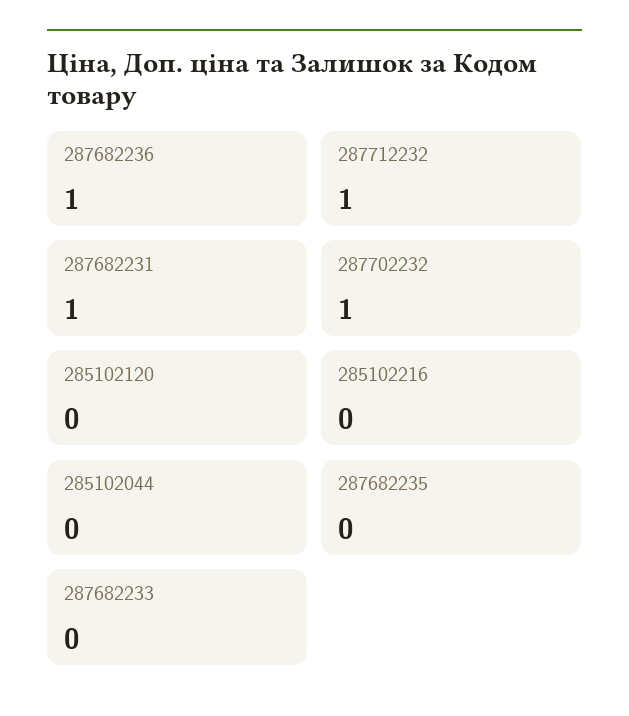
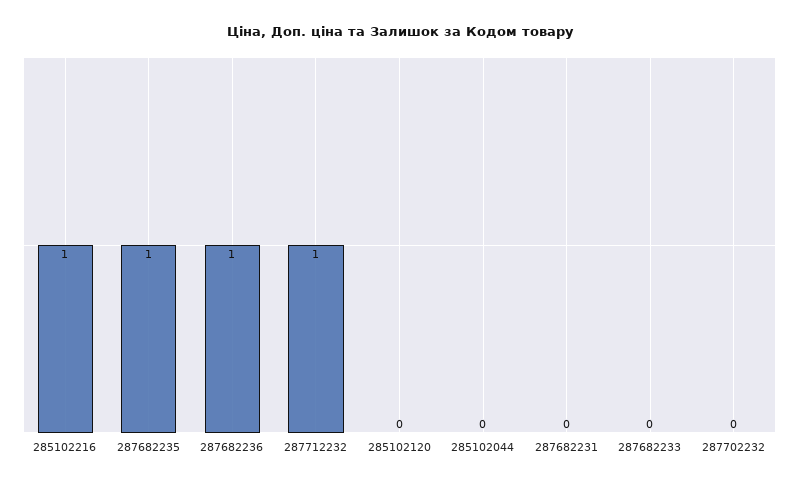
  {
    "287682236": 1,
    "287712232": 1,
-   "287682231": 1,
+   "287682231": 0,
-   "287702232": 1,
+   "287702232": 0,
    "285102120": 0,
-   "285102216": 0,
+   "285102216": 1,
    "285102044": 0,
-   "287682235": 0,
+   "287682235": 1,
    "287682233": 0
  }

